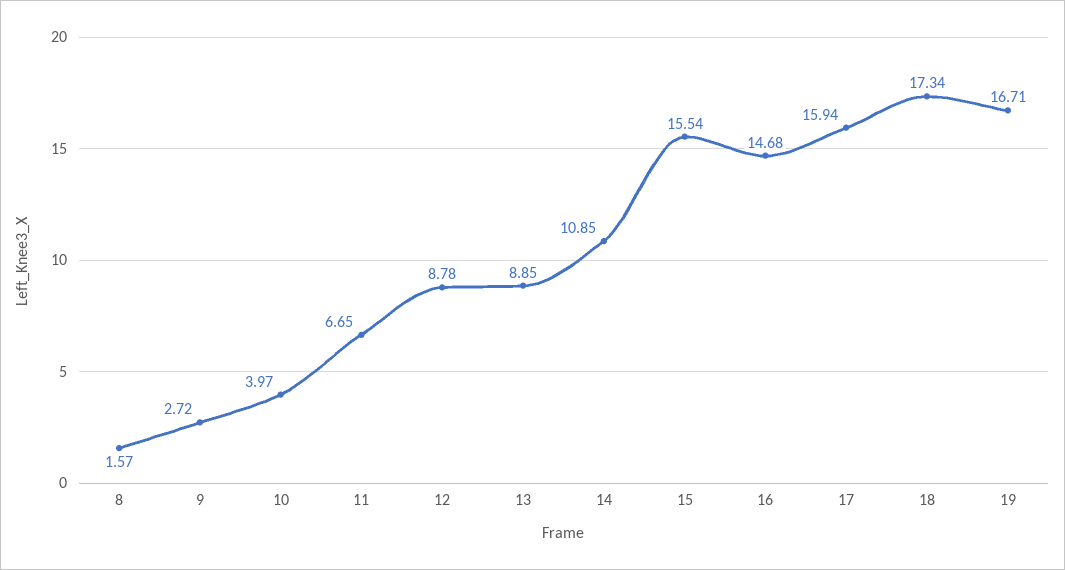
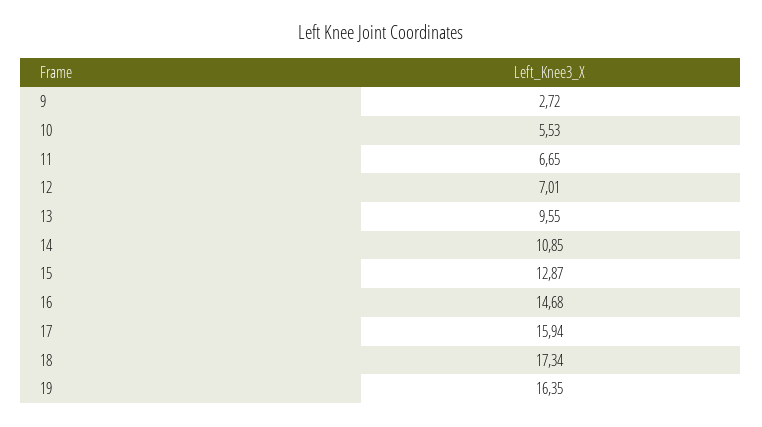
  {
-   "8": 1.57,
    "9": 2.72,
-   "10": 3.97,
+   "10": 5.53,
    "11": 6.65,
-   "12": 8.78,
+   "12": 7.01,
-   "13": 8.85,
+   "13": 9.55,
    "14": 10.85,
-   "15": 15.54,
+   "15": 12.87,
    "16": 14.68,
    "17": 15.94,
    "18": 17.34,
-   "19": 16.71
+   "19": 16.35
  }

